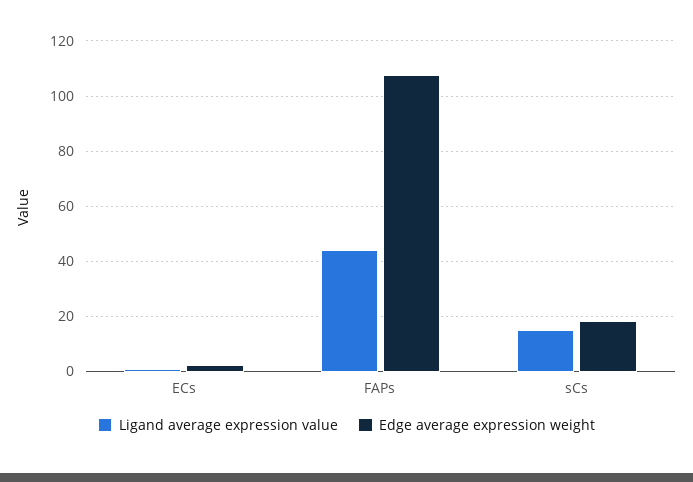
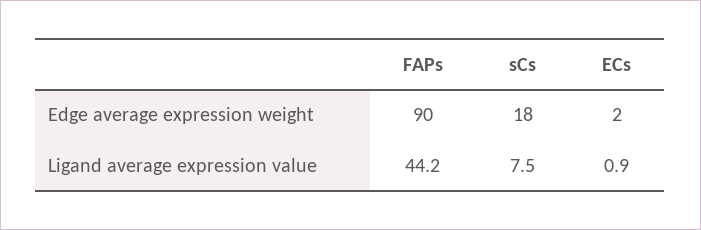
  {
    "Ligand average expression value": {
      "ECs": 0.9,
      "FAPs": 44.2,
-     "sCs": 15
+     "sCs": 7.5
    },
    "Edge average expression weight": {
      "ECs": 2,
-     "FAPs": 107.5,
+     "FAPs": 90,
      "sCs": 18
    }
  }

